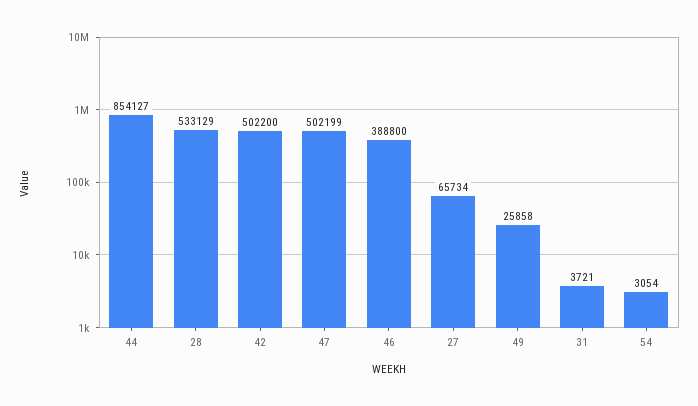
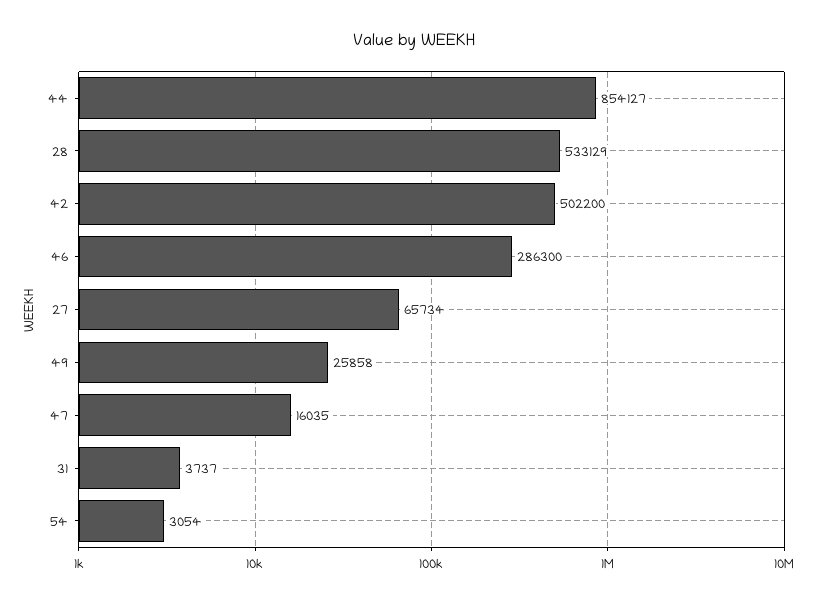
  {
    "44": 854127,
    "28": 533129,
    "42": 502200,
-   "47": 502199,
+   "47": 16035,
-   "46": 388800,
+   "46": 286300,
    "27": 65734,
    "49": 25858,
-   "31": 3721,
+   "31": 3737,
    "54": 3054
  }

